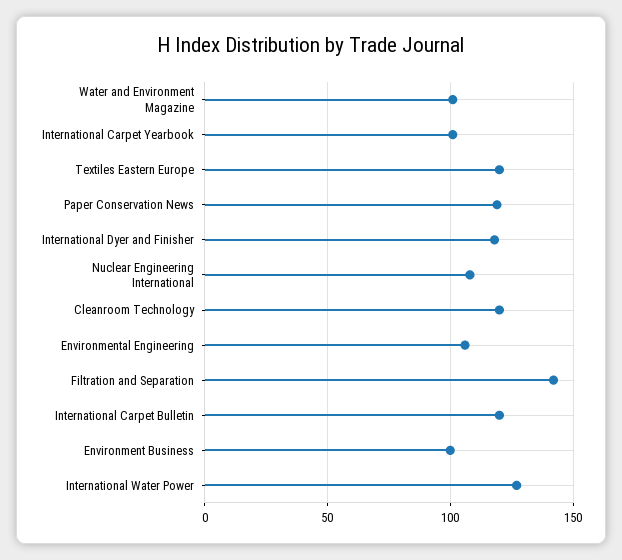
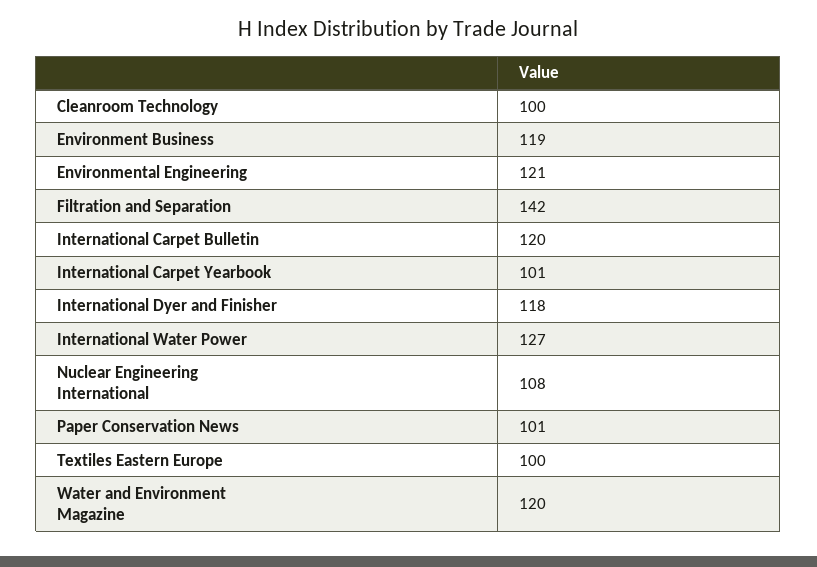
  {
-   "Water and Environment Magazine": 100,
+   "Water and Environment Magazine": 120,
    "International Carpet Yearbook": 101,
-   "Textiles Eastern Europe": 120,
+   "Textiles Eastern Europe": 100,
-   "Paper Conservation News": 120,
+   "Paper Conservation News": 101,
    "International Dyer and Finisher": 118,
    "Nuclear Engineering International": 108,
-   "Cleanroom Technology": 120,
+   "Cleanroom Technology": 100,
-   "Environmental Engineering": 105,
+   "Environmental Engineering": 121,
    "Filtration and Separation": 142,
    "International Carpet Bulletin": 120,
-   "Environment Business": 100,
+   "Environment Business": 119,
    "International Water Power": 127
  }

